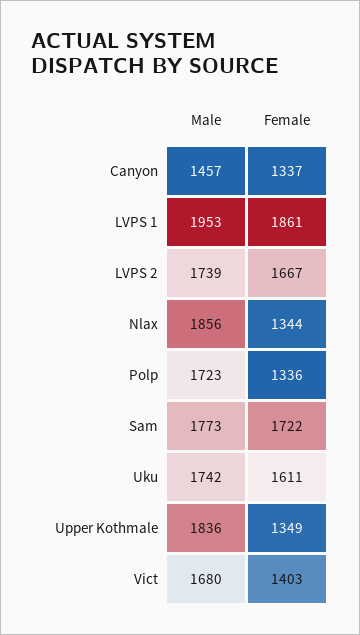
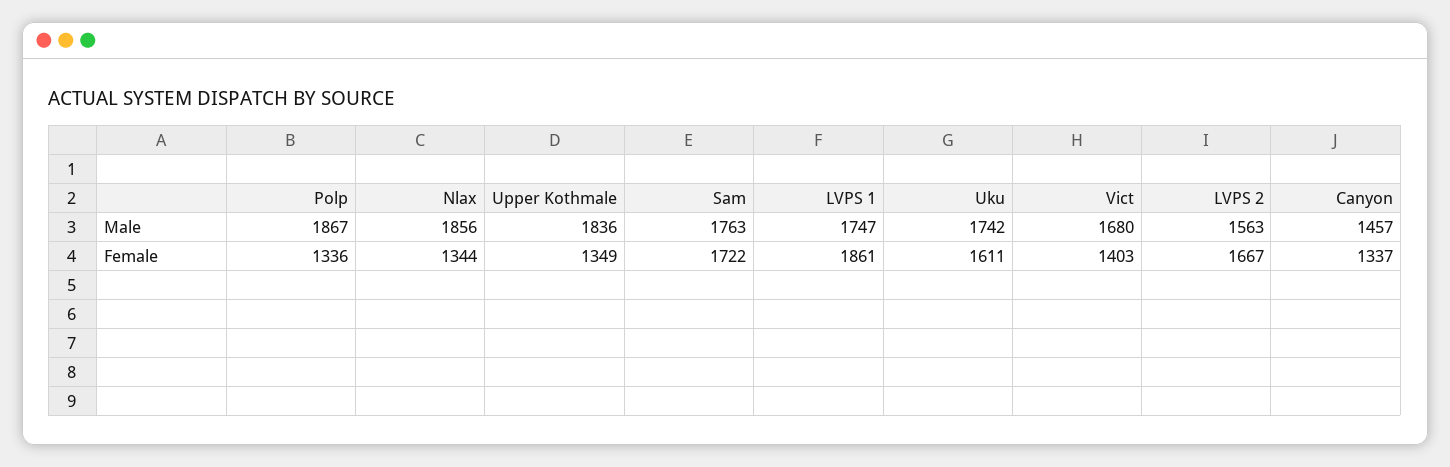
  {
    "Male": {
      "Canyon": 1457,
-     "LVPS 1": 1953,
+     "LVPS 1": 1747,
-     "LVPS 2": 1739,
+     "LVPS 2": 1563,
      "Nlax": 1856,
-     "Polp": 1723,
+     "Polp": 1867,
-     "Sam": 1773,
+     "Sam": 1763,
      "Uku": 1742,
      "Upper Kothmale": 1836,
      "Vict": 1680
    },
    "Female": {
      "Canyon": 1337,
      "LVPS 1": 1861,
      "LVPS 2": 1667,
      "Nlax": 1344,
      "Polp": 1336,
      "Sam": 1722,
      "Uku": 1611,
      "Upper Kothmale": 1349,
      "Vict": 1403
    }
  }

